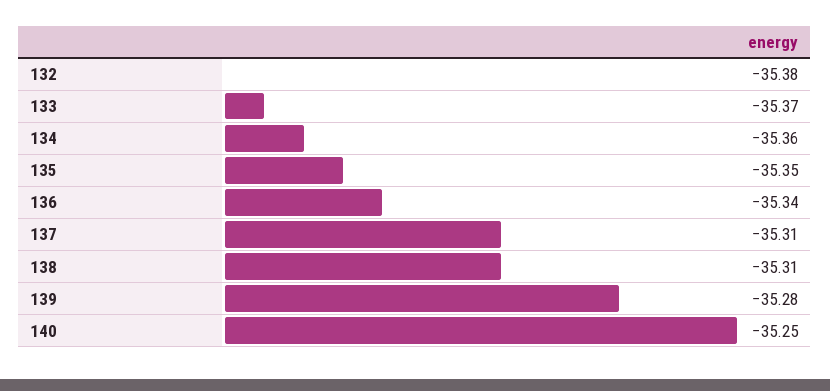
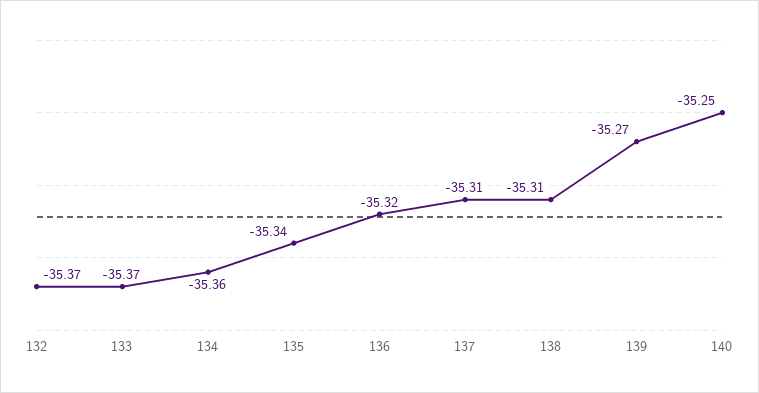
  {
-   "132": -35.38,
+   "132": -35.37,
    "133": -35.37,
    "134": -35.36,
-   "135": -35.35,
+   "135": -35.34,
-   "136": -35.34,
+   "136": -35.32,
    "137": -35.31,
    "138": -35.31,
-   "139": -35.28,
+   "139": -35.27,
    "140": -35.25
  }

